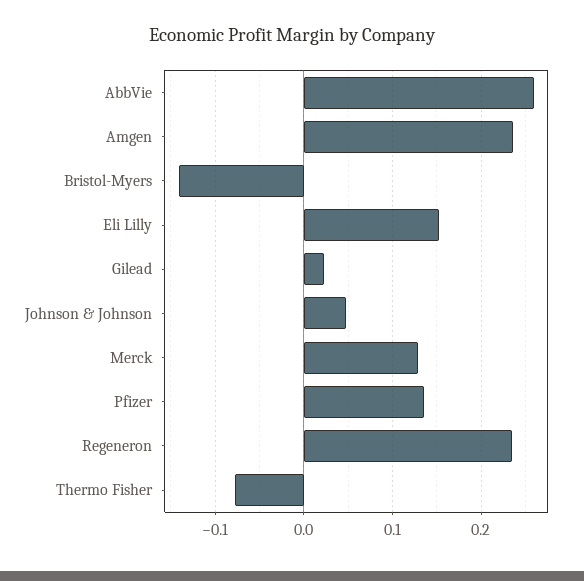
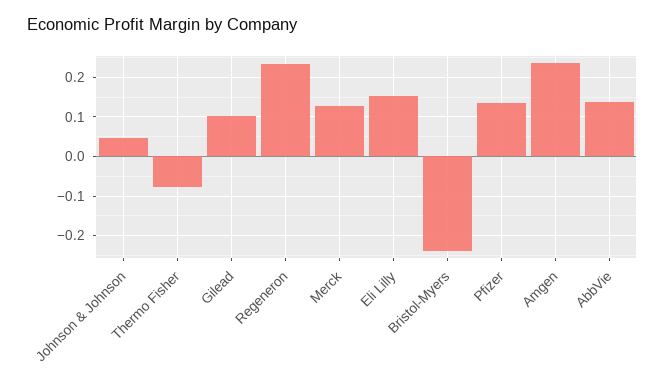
  {
-   "AbbVie": 0.26,
+   "AbbVie": 0.14,
    "Amgen": 0.24,
-   "Bristol-Myers": -0.14,
+   "Bristol-Myers": -0.24,
    "Eli Lilly": 0.15,
-   "Gilead": 0.02,
+   "Gilead": 0.1,
    "Johnson & Johnson": 0.05,
    "Merck": 0.13,
    "Pfizer": 0.14,
    "Regeneron": 0.24,
    "Thermo Fisher": -0.08
  }

